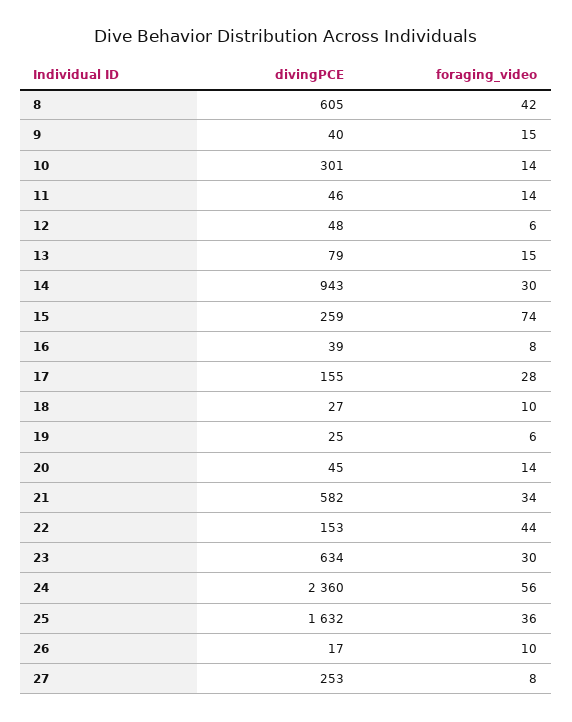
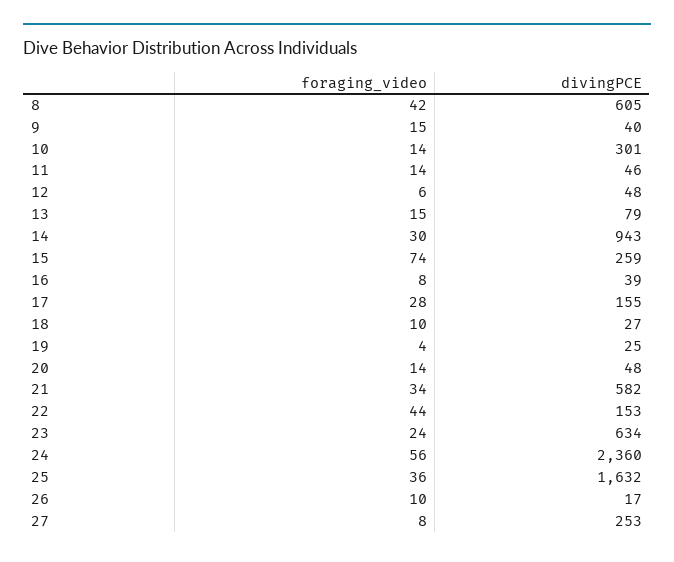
  {
    "divingPCE": {
      "8": 605,
      "9": 40,
      "10": 301,
      "11": 46,
      "12": 48,
      "13": 79,
      "14": 943,
      "15": 259,
      "16": 39,
      "17": 155,
      "18": 27,
      "19": 25,
-     "20": 45,
+     "20": 48,
      "21": 582,
      "22": 153,
      "23": 634,
      "24": 2360,
      "25": 1632,
      "26": 17,
      "27": 253
    },
    "foraging_video": {
      "8": 42,
      "9": 15,
      "10": 14,
      "11": 14,
      "12": 6,
      "13": 15,
      "14": 30,
      "15": 74,
      "16": 8,
      "17": 28,
      "18": 10,
-     "19": 6,
+     "19": 4,
      "20": 14,
      "21": 34,
      "22": 44,
-     "23": 30,
+     "23": 24,
      "24": 56,
      "25": 36,
      "26": 10,
      "27": 8
    }
  }

